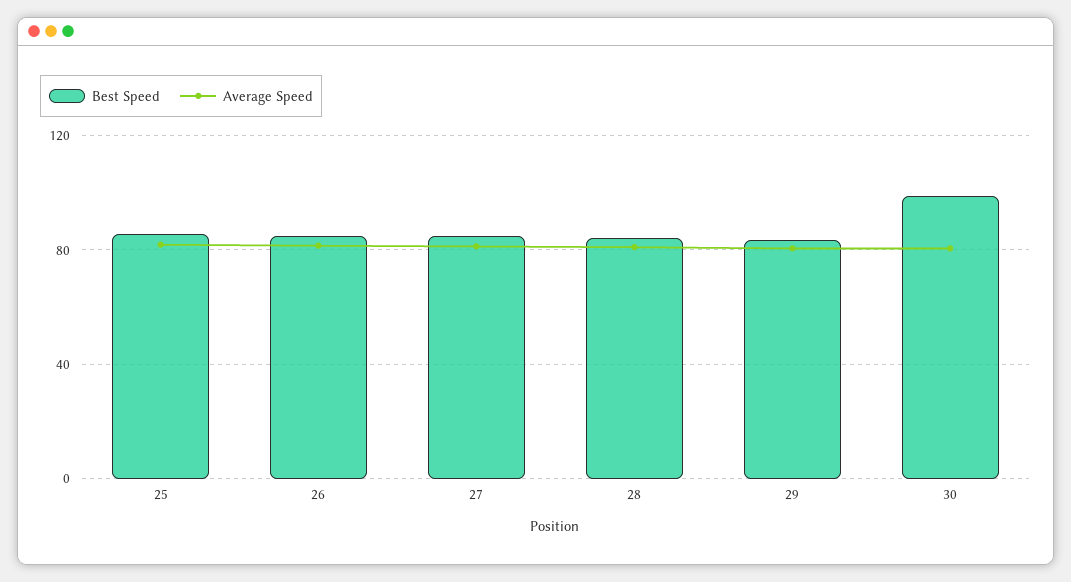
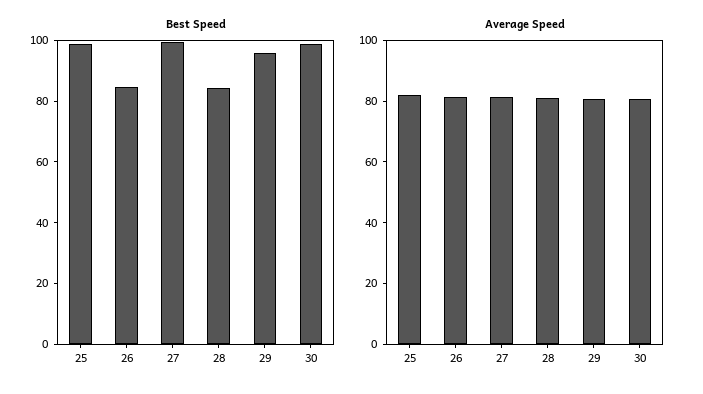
  {
    "Best Speed": {
-     "25": 85,
+     "25": 100,
      "26": 85,
-     "27": 85,
+     "27": 100,
      "28": 85,
-     "29": 85,
+     "29": 95,
      "30": 100
    },
    "Average Speed": {
      "25": 80,
      "26": 80,
      "27": 80,
      "28": 80,
      "29": 80,
      "30": 80
    }
  }

